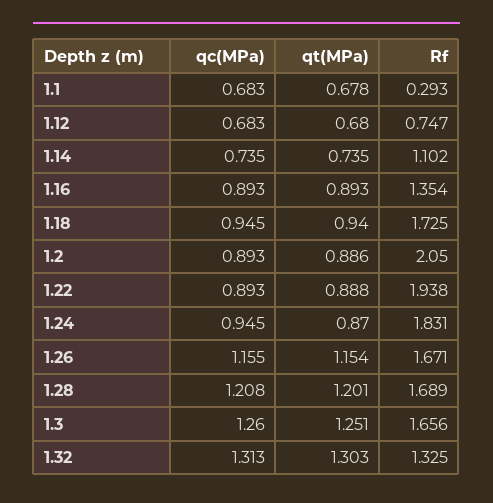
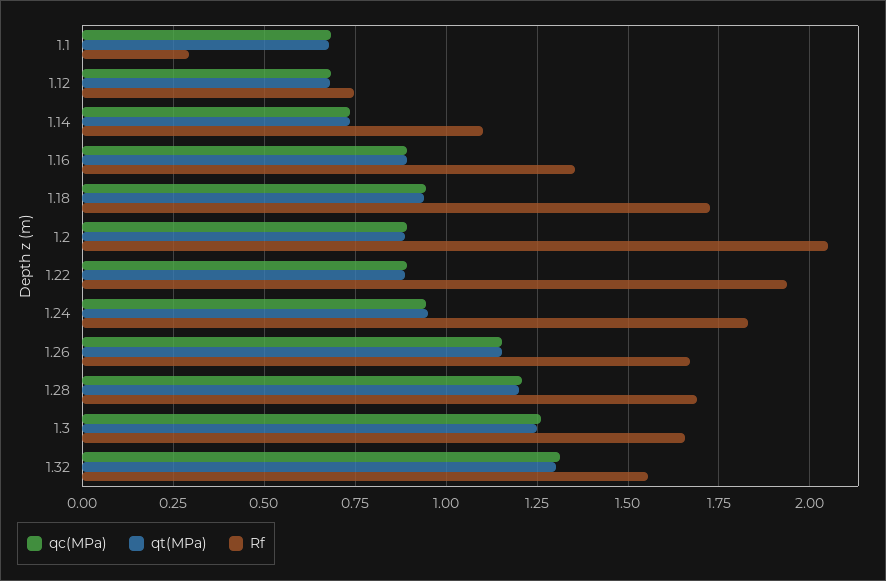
  {
    "qc(MPa)": {
      "1.1": 0.683,
      "1.12": 0.683,
      "1.14": 0.735,
      "1.16": 0.893,
      "1.18": 0.945,
      "1.2": 0.893,
      "1.22": 0.893,
      "1.24": 0.945,
      "1.26": 1.155,
      "1.28": 1.208,
      "1.3": 1.26,
      "1.32": 1.313
    },
    "qt(MPa)": {
      "1.1": 0.678,
      "1.12": 0.68,
      "1.14": 0.735,
      "1.16": 0.893,
      "1.18": 0.94,
      "1.2": 0.886,
      "1.22": 0.888,
-     "1.24": 0.87,
+     "1.24": 0.95,
      "1.26": 1.154,
      "1.28": 1.201,
      "1.3": 1.251,
      "1.32": 1.303
    },
    "Rf": {
      "1.1": 0.293,
      "1.12": 0.747,
      "1.14": 1.102,
      "1.16": 1.354,
      "1.18": 1.725,
      "1.2": 2.05,
      "1.22": 1.938,
      "1.24": 1.831,
      "1.26": 1.671,
      "1.28": 1.689,
      "1.3": 1.656,
-     "1.32": 1.325
+     "1.32": 1.55
    }
  }

